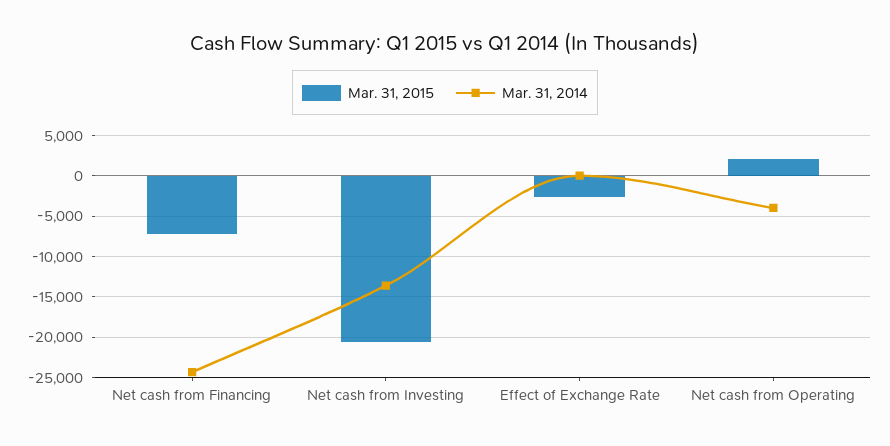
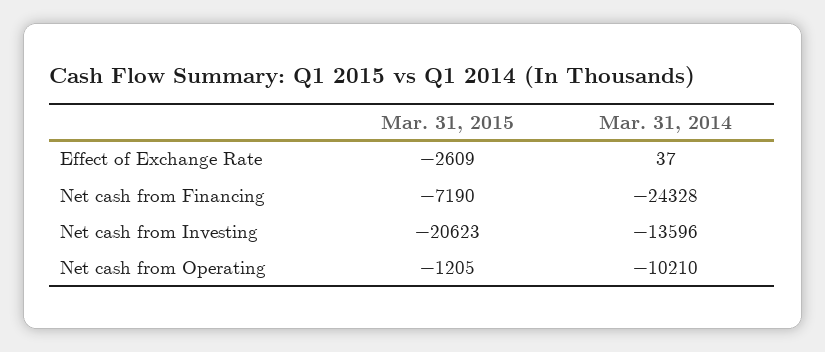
  {
    "Mar. 31, 2015": {
      "Net cash from Financing": -7190,
      "Net cash from Investing": -20623,
      "Effect of Exchange Rate": -2609,
-     "Net cash from Operating": 2000
+     "Net cash from Operating": -1205
    },
    "Mar. 31, 2014": {
      "Net cash from Financing": -24328,
      "Net cash from Investing": -13596,
      "Effect of Exchange Rate": 37,
-     "Net cash from Operating": -4000
+     "Net cash from Operating": -10210
    }
  }

